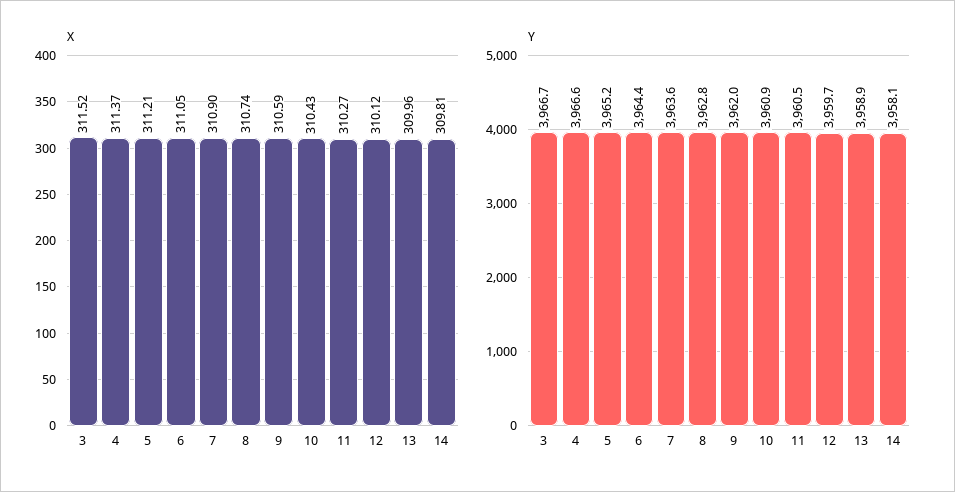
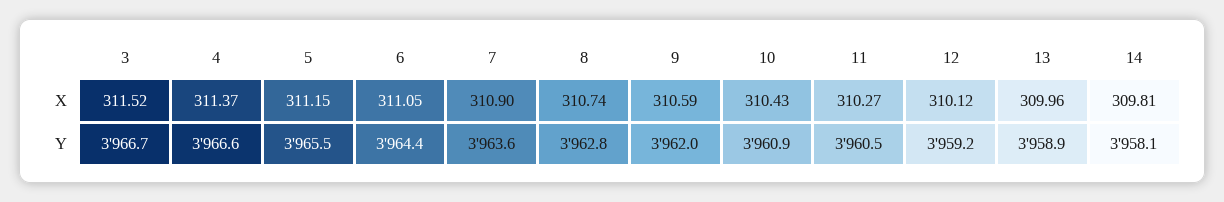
  {
    "X": {
      "3": 311.52,
      "4": 311.37,
-     "5": 311.21,
+     "5": 311.15,
      "6": 311.05,
      "7": 310.9,
      "8": 310.74,
      "9": 310.59,
      "10": 310.43,
      "11": 310.27,
      "12": 310.12,
      "13": 309.96,
      "14": 309.81
    },
    "Y": {
      "3": 3966.7,
      "4": 3966.6,
-     "5": 3965.2,
+     "5": 3965.5,
      "6": 3964.4,
      "7": 3963.6,
      "8": 3962.8,
      "9": 3962,
      "10": 3960.9,
      "11": 3960.5,
-     "12": 3959.7,
+     "12": 3959.2,
      "13": 3958.9,
      "14": 3958.1
    }
  }

